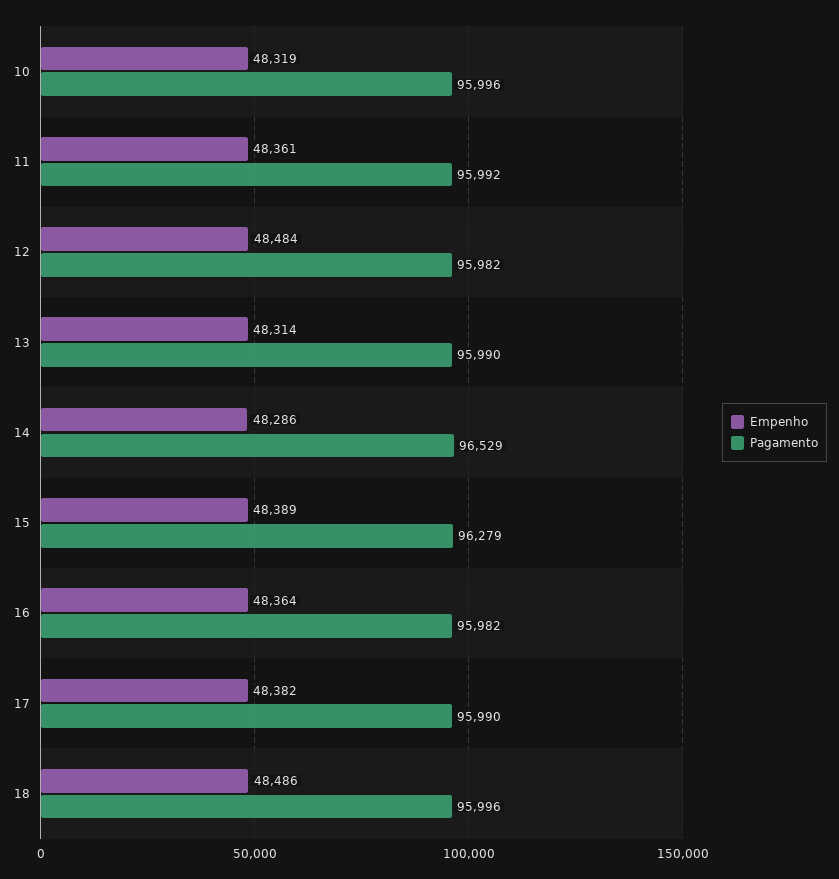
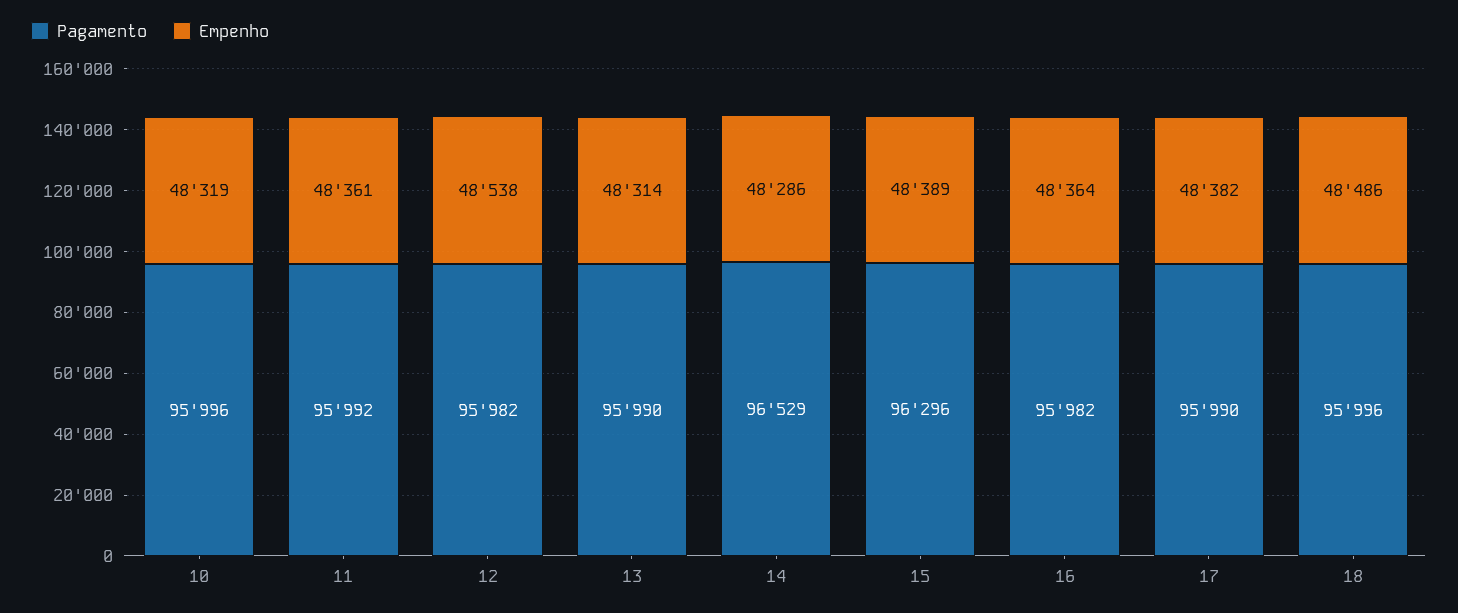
  {
    "Empenho": {
      "10": 48319,
      "11": 48361,
-     "12": 48484,
+     "12": 48538,
      "13": 48314,
      "14": 48286,
      "15": 48389,
      "16": 48364,
      "17": 48382,
      "18": 48486
    },
    "Pagamento": {
      "10": 95996,
      "11": 95992,
      "12": 95982,
      "13": 95990,
      "14": 96529,
-     "15": 96279,
+     "15": 96296,
      "16": 95982,
      "17": 95990,
      "18": 95996
    }
  }

